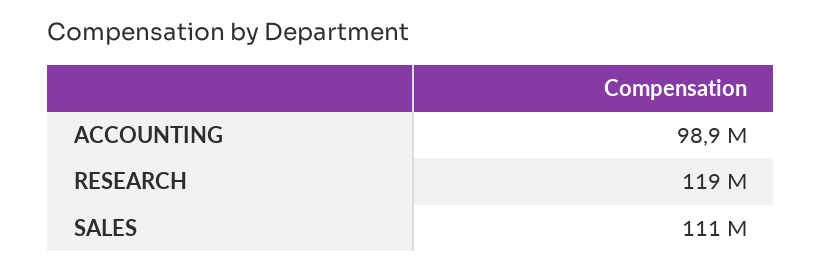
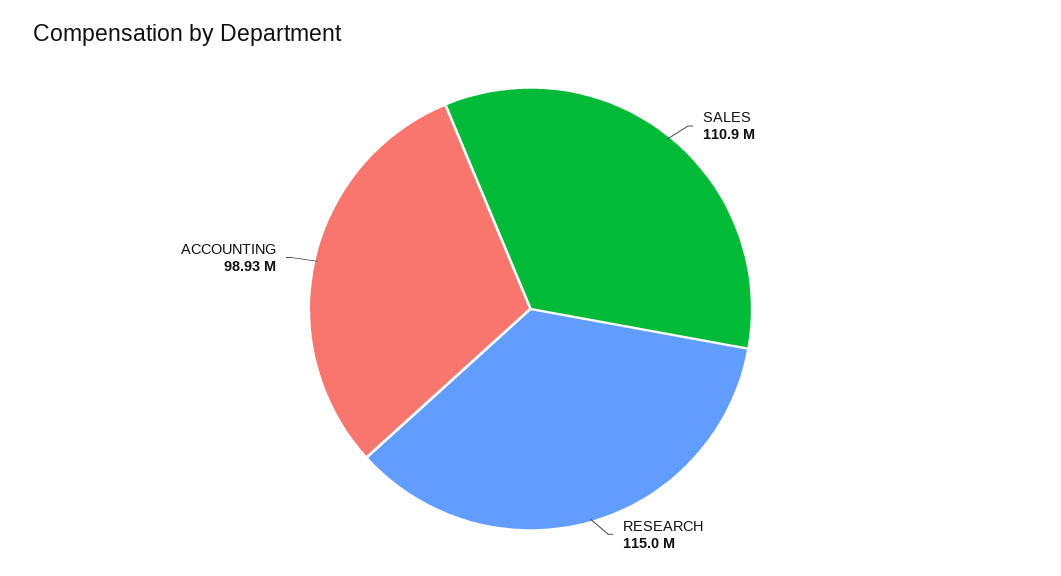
  {
    "ACCOUNTING": 98930000,
-   "RESEARCH": 119000000,
+   "RESEARCH": 115000000,
    "SALES": 110900000
  }

